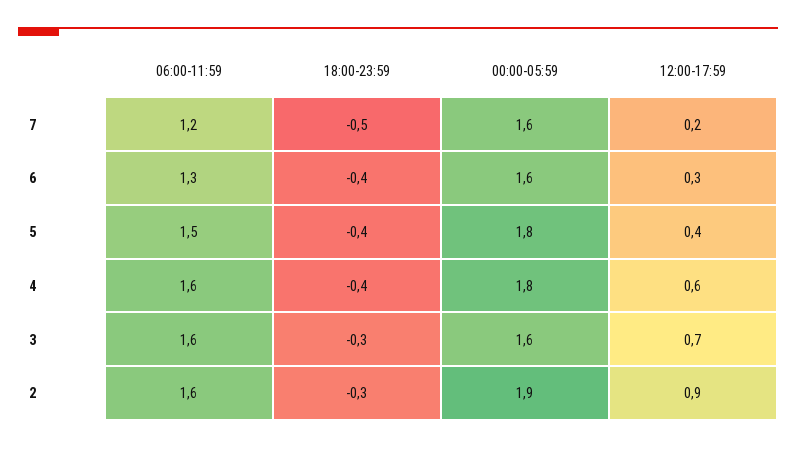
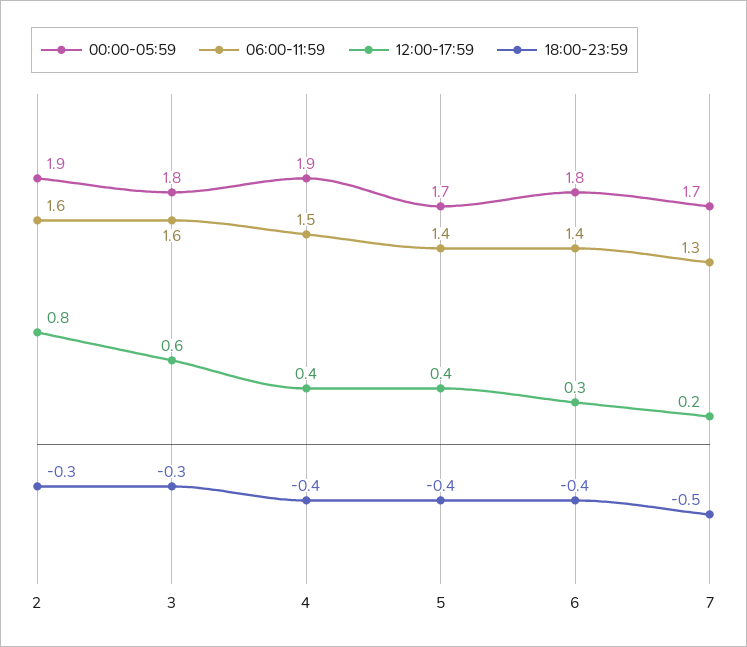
  {
    "06:00-11:59": {
-     "7": 1.2,
+     "7": 1.3,
-     "6": 1.3,
+     "6": 1.4,
-     "5": 1.5,
+     "5": 1.4,
-     "4": 1.6,
+     "4": 1.5,
      "3": 1.6,
      "2": 1.6
    },
    "18:00-23:59": {
      "7": -0.5,
      "6": -0.4,
      "5": -0.4,
      "4": -0.4,
      "3": -0.3,
      "2": -0.3
    },
    "00:00-05:59": {
-     "7": 1.6,
+     "7": 1.7,
-     "6": 1.6,
+     "6": 1.8,
-     "5": 1.8,
+     "5": 1.7,
-     "4": 1.8,
+     "4": 1.9,
-     "3": 1.6,
+     "3": 1.8,
      "2": 1.9
    },
    "12:00-17:59": {
      "7": 0.2,
      "6": 0.3,
      "5": 0.4,
-     "4": 0.6,
+     "4": 0.4,
-     "3": 0.7,
+     "3": 0.6,
-     "2": 0.9
+     "2": 0.8
    }
  }

